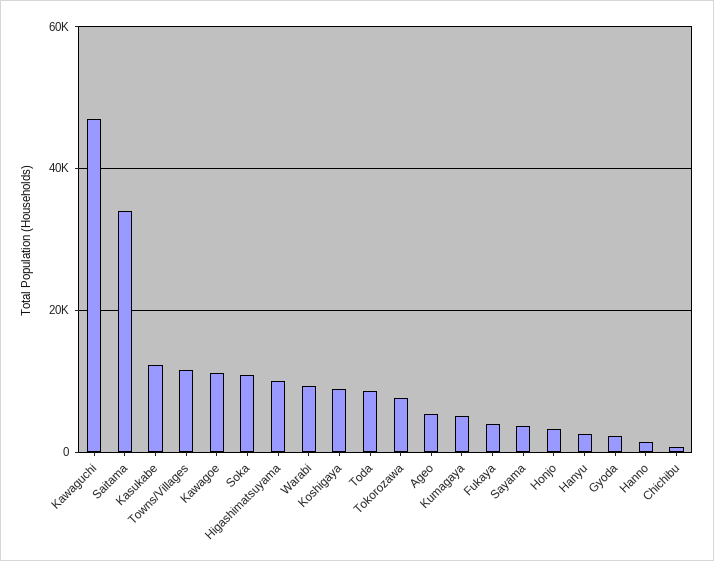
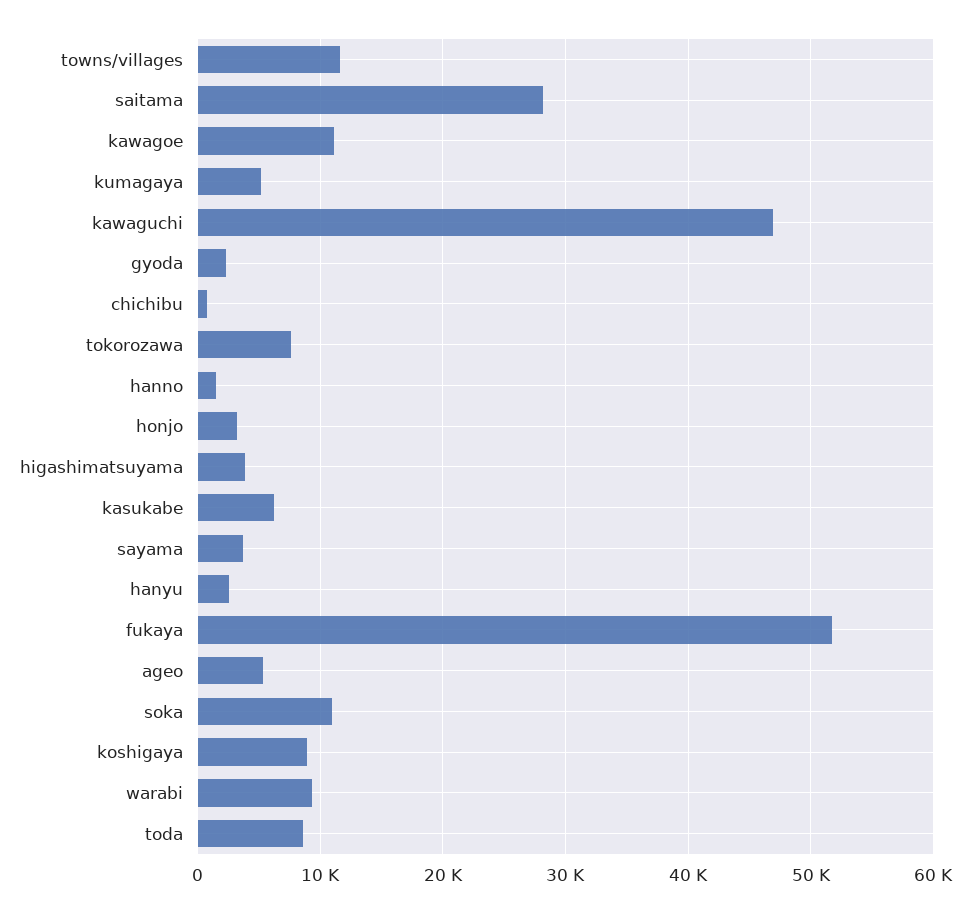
  {
    "Kawaguchi": 47000,
-   "Saitama": 34000,
+   "Saitama": 28000,
-   "Kasukabe": 12000,
+   "Kasukabe": 6000,
    "Towns/Villages": 12000,
    "Kawagoe": 11000,
    "Soka": 11000,
-   "Higashimatsuyama": 10000,
+   "Higashimatsuyama": 4000,
    "Warabi": 9000,
    "Koshigaya": 9000,
    "Toda": 9000,
    "Tokorozawa": 8000,
    "Ageo": 5000,
    "Kumagaya": 5000,
-   "Fukaya": 4000,
+   "Fukaya": 52000,
    "Sayama": 4000,
    "Honjo": 3000,
    "Hanyu": 3000,
    "Gyoda": 2000,
    "Hanno": 1000,
    "Chichibu": 1000
  }

